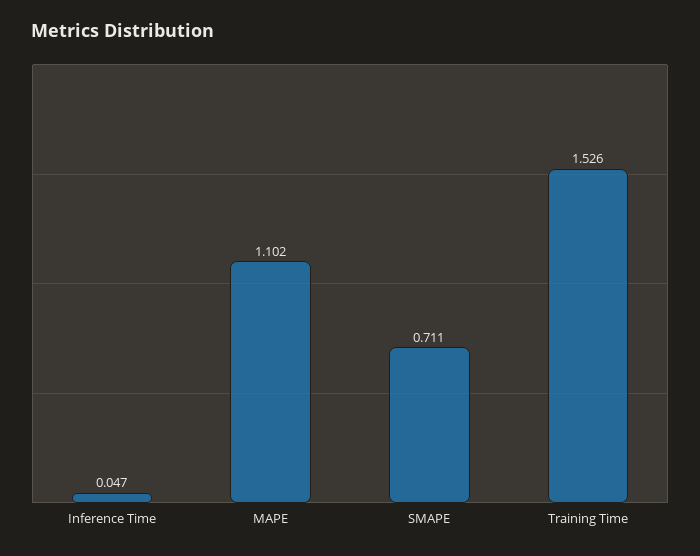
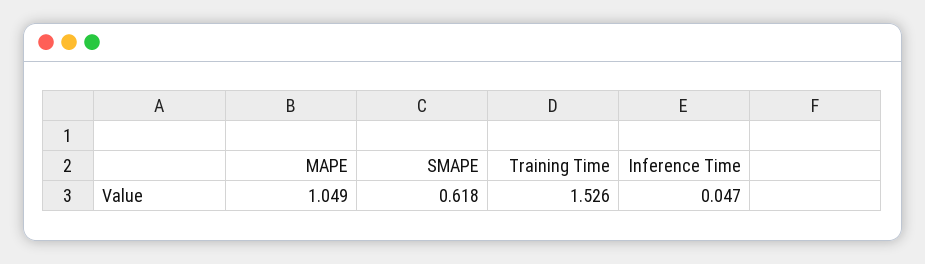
  {
    "Inference Time": 0.047,
-   "MAPE": 1.102,
+   "MAPE": 1.049,
-   "SMAPE": 0.711,
+   "SMAPE": 0.618,
    "Training Time": 1.526
  }

